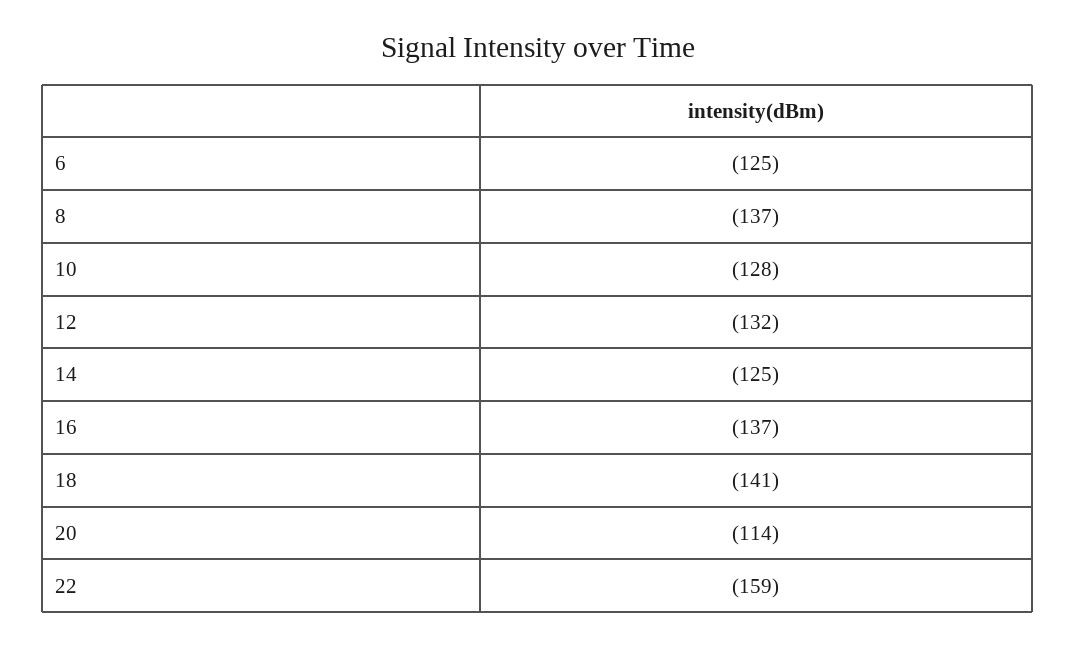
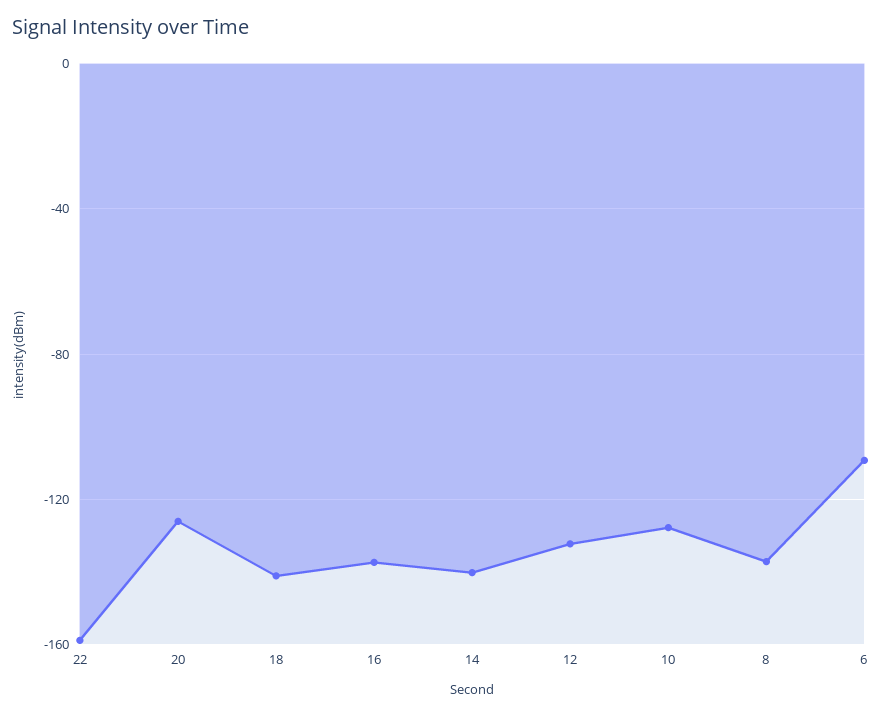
  {
-   "6": -125,
+   "6": -110,
    "8": -137,
    "10": -128,
    "12": -132,
-   "14": -125,
+   "14": -140,
    "16": -137,
    "18": -141,
-   "20": -114,
+   "20": -125,
    "22": -159
  }

